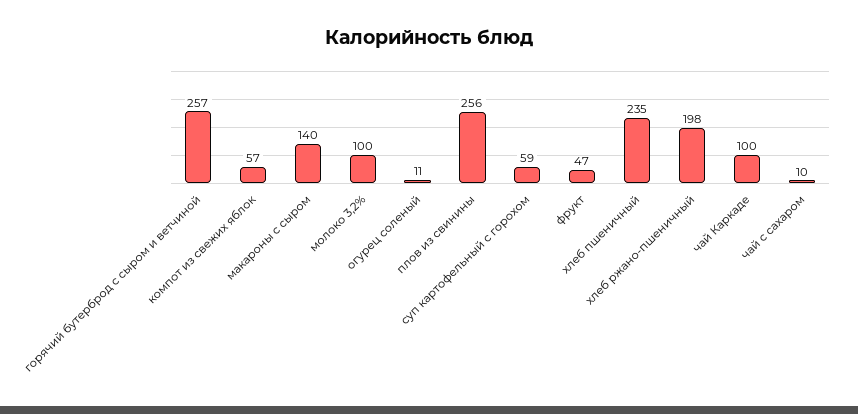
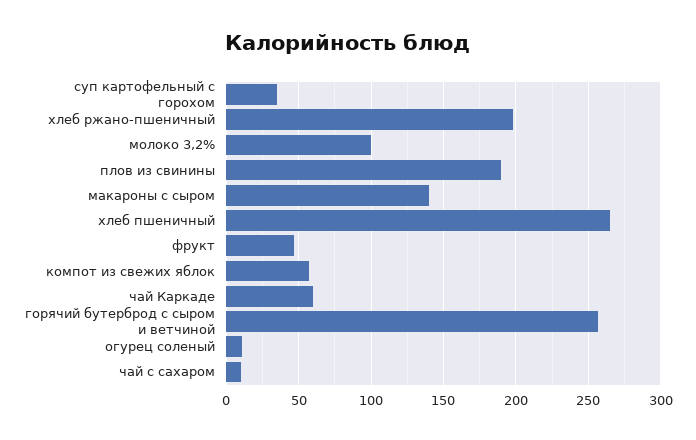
  {
    "горячий бутерброд с сыром и ветчиной": 257,
    "компот из свежих яблок": 57,
    "макароны с сыром": 140,
    "молоко 3,2%": 100,
    "огурец соленый": 11,
-   "плов из свинины": 256,
+   "плов из свинины": 190,
-   "суп картофельный с горохом": 59,
+   "суп картофельный с горохом": 35,
    "фрукт": 47,
-   "хлеб пшеничный": 235,
+   "хлеб пшеничный": 265,
    "хлеб ржано-пшеничный": 198,
-   "чай Каркаде": 100,
+   "чай Каркаде": 60,
    "чай с сахаром": 10
  }

